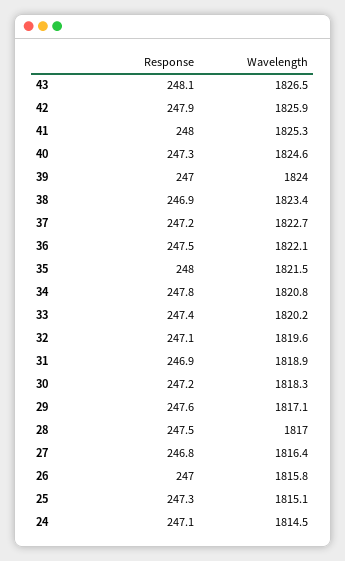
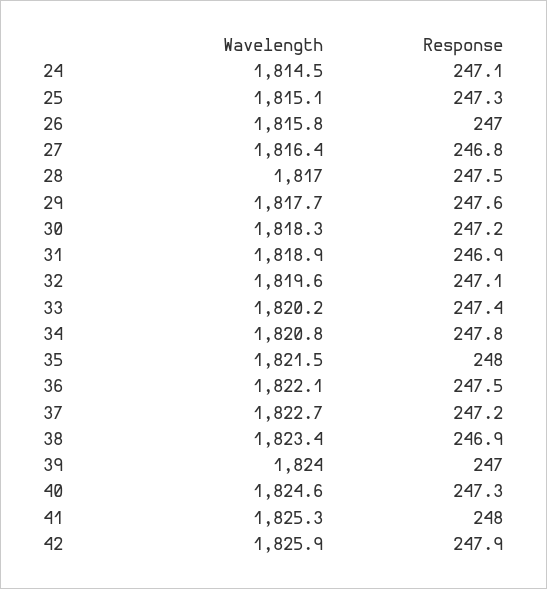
  {
    "Response": {
-     "43": 248.1,
      "42": 247.9,
      "41": 248,
      "40": 247.3,
      "39": 247,
      "38": 246.9,
      "37": 247.2,
      "36": 247.5,
      "35": 248,
      "34": 247.8,
      "33": 247.4,
      "32": 247.1,
      "31": 246.9,
      "30": 247.2,
      "29": 247.6,
      "28": 247.5,
      "27": 246.8,
      "26": 247,
      "25": 247.3,
      "24": 247.1
    },
    "Wavelength": {
-     "43": 1826.5,
      "42": 1825.9,
      "41": 1825.3,
      "40": 1824.6,
      "39": 1824,
      "38": 1823.4,
      "37": 1822.7,
      "36": 1822.1,
      "35": 1821.5,
      "34": 1820.8,
      "33": 1820.2,
      "32": 1819.6,
      "31": 1818.9,
      "30": 1818.3,
-     "29": 1817.1,
+     "29": 1817.7,
      "28": 1817,
      "27": 1816.4,
      "26": 1815.8,
      "25": 1815.1,
      "24": 1814.5
    }
  }

